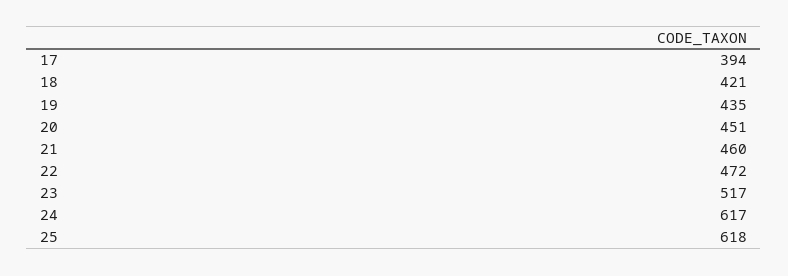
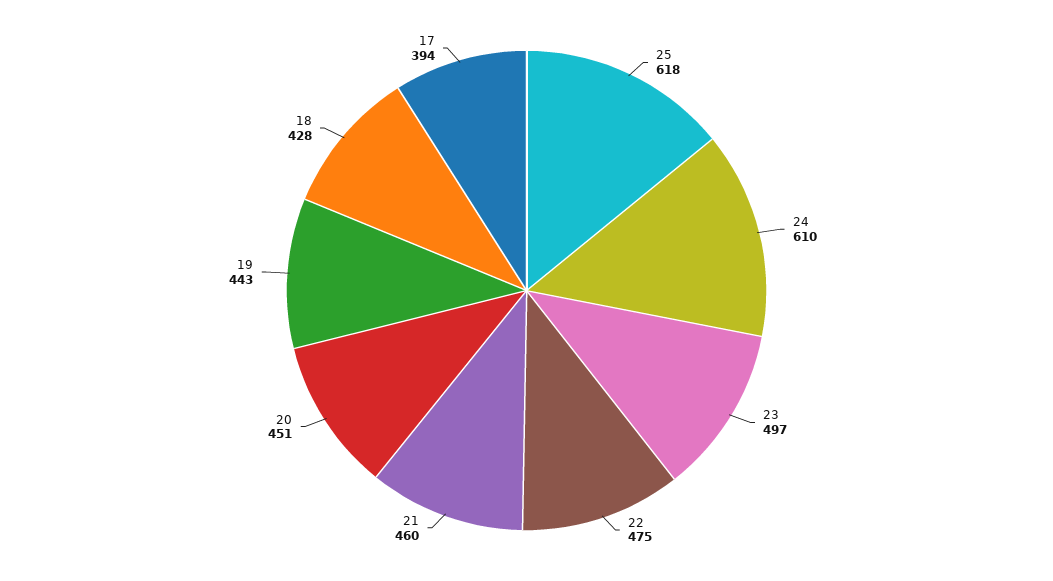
  {
    "17": 394,
-   "18": 421,
+   "18": 428,
-   "19": 435,
+   "19": 443,
    "20": 451,
    "21": 460,
-   "22": 472,
+   "22": 475,
-   "23": 517,
+   "23": 497,
-   "24": 617,
+   "24": 610,
    "25": 618
  }

